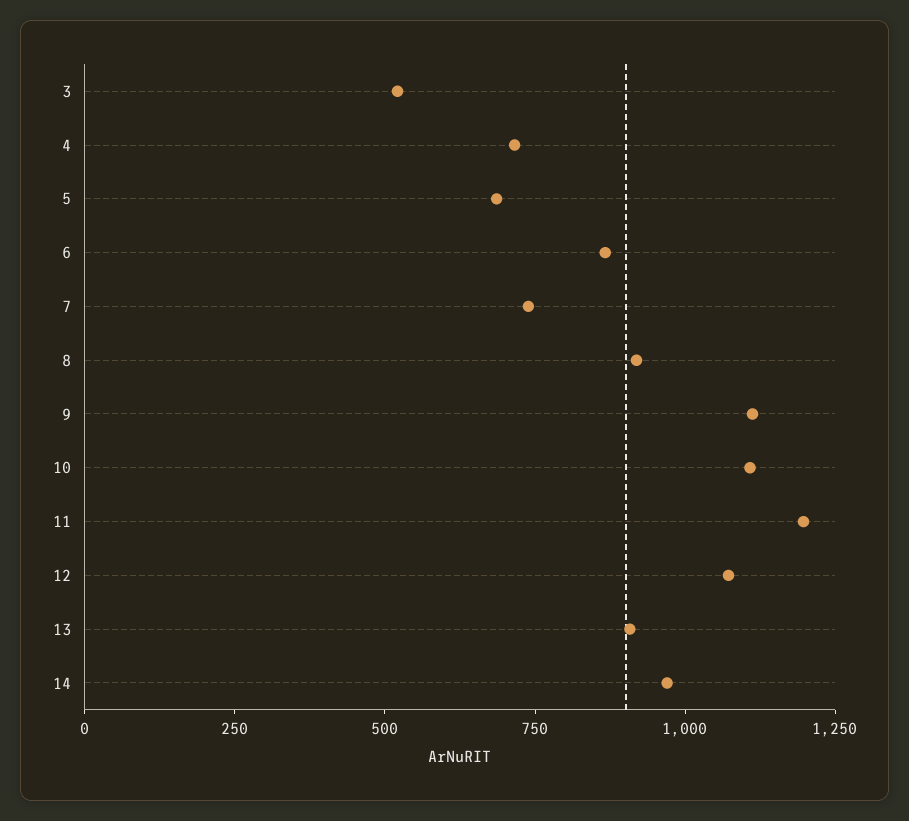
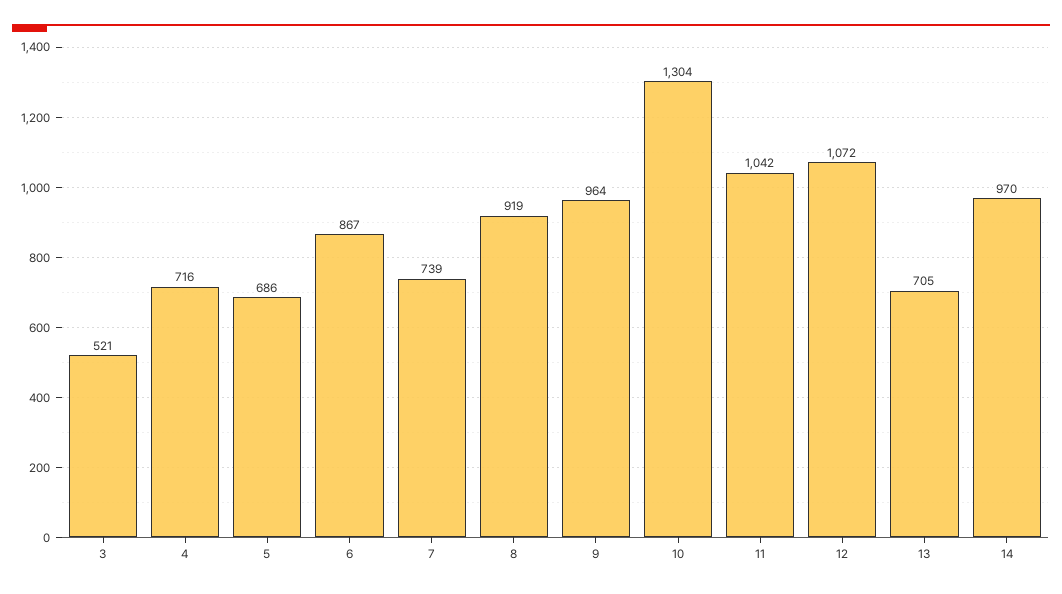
  {
    "3": 521,
    "4": 716,
    "5": 686,
    "6": 867,
    "7": 739,
    "8": 919,
-   "9": 1100,
+   "9": 964,
-   "10": 1100,
+   "10": 1304,
-   "11": 1200,
+   "11": 1042,
    "12": 1072,
-   "13": 900,
+   "13": 705,
    "14": 970
  }

